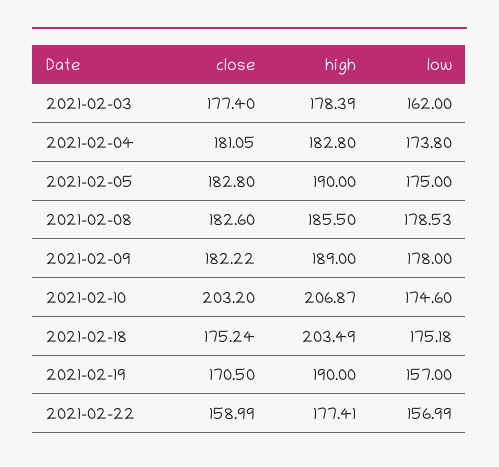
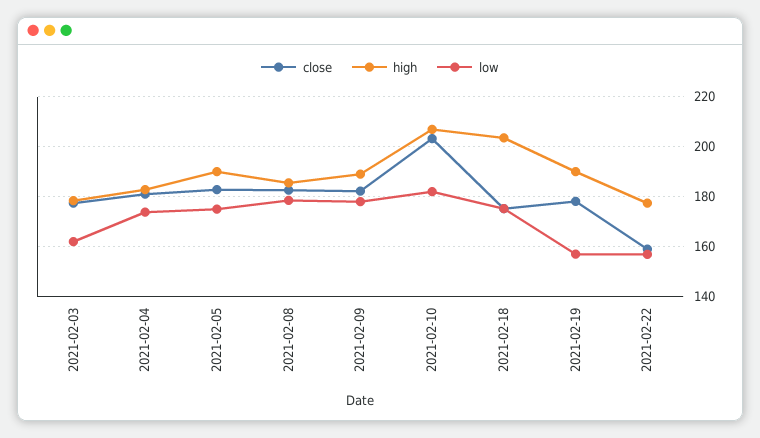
  {
    "close": {
      "2021-02-03": 177.4,
      "2021-02-04": 181.05,
      "2021-02-05": 182.8,
      "2021-02-08": 182.6,
      "2021-02-09": 182.22,
      "2021-02-10": 203.2,
      "2021-02-18": 175.24,
-     "2021-02-19": 170.5,
+     "2021-02-19": 177.5,
      "2021-02-22": 158.99
    },
    "high": {
      "2021-02-03": 178.39,
      "2021-02-04": 182.8,
      "2021-02-05": 190,
      "2021-02-08": 185.5,
      "2021-02-09": 189,
      "2021-02-10": 206.87,
      "2021-02-18": 203.49,
      "2021-02-19": 190,
      "2021-02-22": 177.41
    },
    "low": {
      "2021-02-03": 162,
      "2021-02-04": 173.8,
      "2021-02-05": 175,
      "2021-02-08": 178.53,
      "2021-02-09": 178,
-     "2021-02-10": 174.6,
+     "2021-02-10": 182.5,
      "2021-02-18": 175.18,
      "2021-02-19": 157,
      "2021-02-22": 156.99
    }
  }

